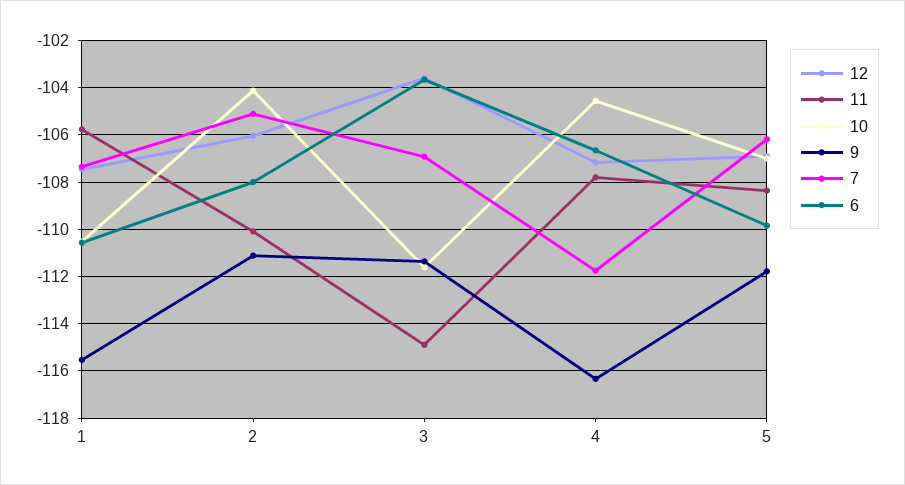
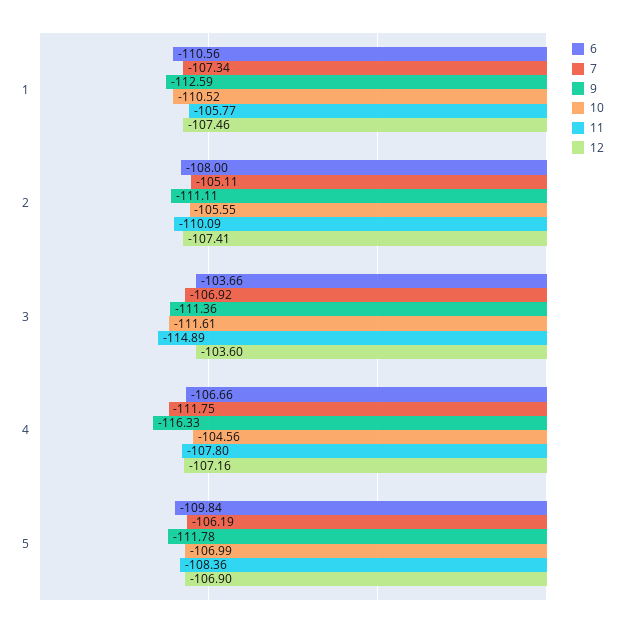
  {
    "12": {
      "1": -107.46,
-     "2": -106,
+     "2": -107.41,
      "3": -103.6,
      "4": -107.16,
      "5": -106.9
    },
    "11": {
      "1": -105.77,
      "2": -110.09,
      "3": -114.89,
      "4": -107.8,
      "5": -108.36
    },
    "10": {
      "1": -110.52,
-     "2": -104,
+     "2": -105.55,
      "3": -111.61,
      "4": -104.56,
      "5": -106.99
    },
    "9": {
-     "1": -115.5,
+     "1": -112.59,
      "2": -111.11,
      "3": -111.36,
      "4": -116.33,
      "5": -111.78
    },
    "7": {
      "1": -107.34,
      "2": -105.11,
      "3": -106.92,
      "4": -111.75,
      "5": -106.19
    },
    "6": {
      "1": -110.56,
      "2": -108,
      "3": -103.66,
      "4": -106.66,
      "5": -109.84
    }
  }

